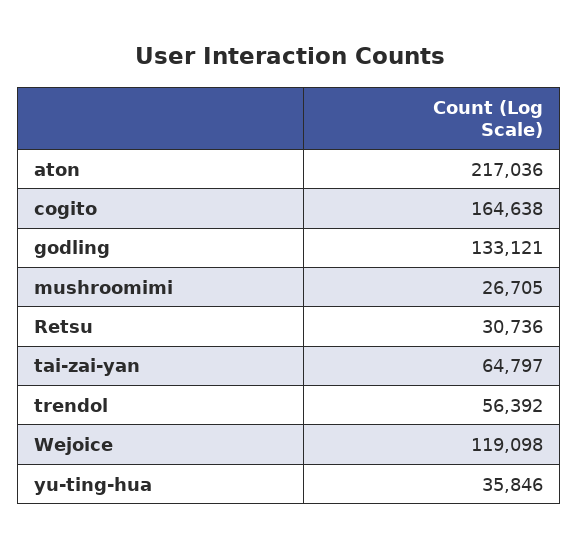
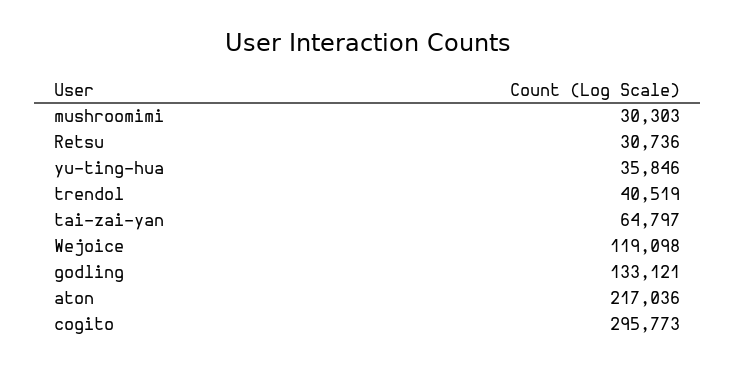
  {
    "aton": 217036,
-   "cogito": 164638,
+   "cogito": 295773,
    "godling": 133121,
-   "mushroomimi": 26705,
+   "mushroomimi": 30303,
    "Retsu": 30736,
    "tai-zai-yan": 64797,
-   "trendol": 56392,
+   "trendol": 40519,
    "Wejoice": 119098,
    "yu-ting-hua": 35846
  }

